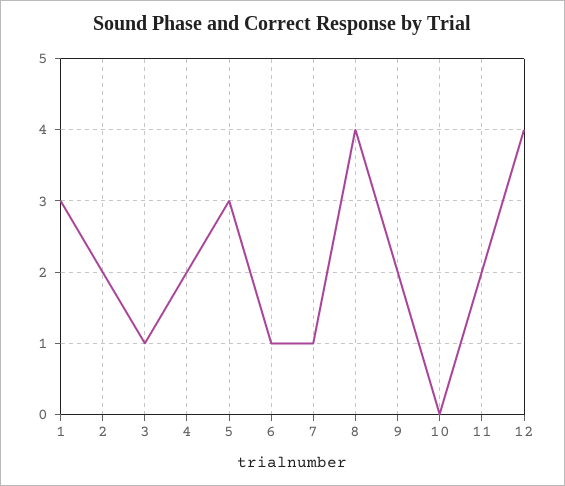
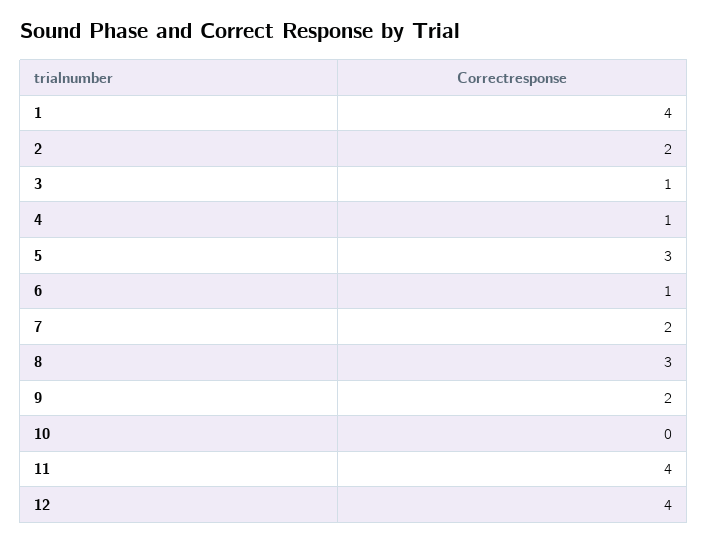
  {
-   "1": 3,
+   "1": 4,
    "2": 2,
    "3": 1,
-   "4": 2,
+   "4": 1,
    "5": 3,
    "6": 1,
-   "7": 1,
+   "7": 2,
-   "8": 4,
+   "8": 3,
    "9": 2,
    "10": 0,
-   "11": 2,
+   "11": 4,
    "12": 4
  }

